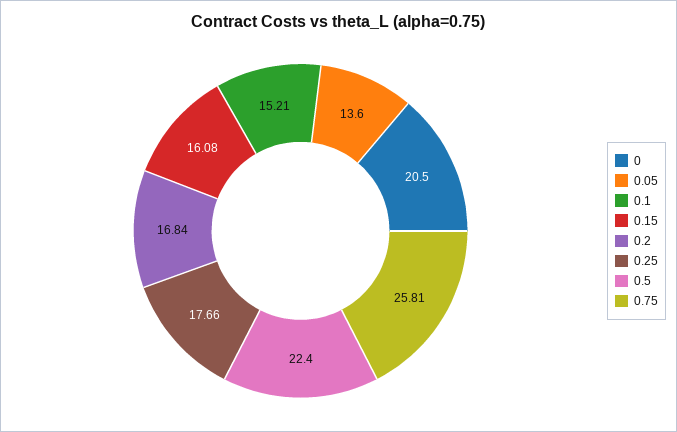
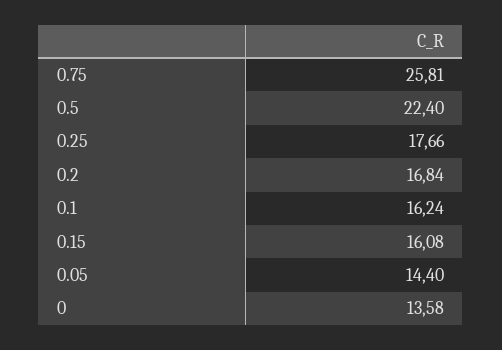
  {
-   "0": 20.5,
+   "0": 13.58,
-   "0.05": 13.6,
+   "0.05": 14.4,
-   "0.1": 15.21,
+   "0.1": 16.24,
    "0.15": 16.08,
    "0.2": 16.84,
    "0.25": 17.66,
    "0.5": 22.4,
    "0.75": 25.81
  }

